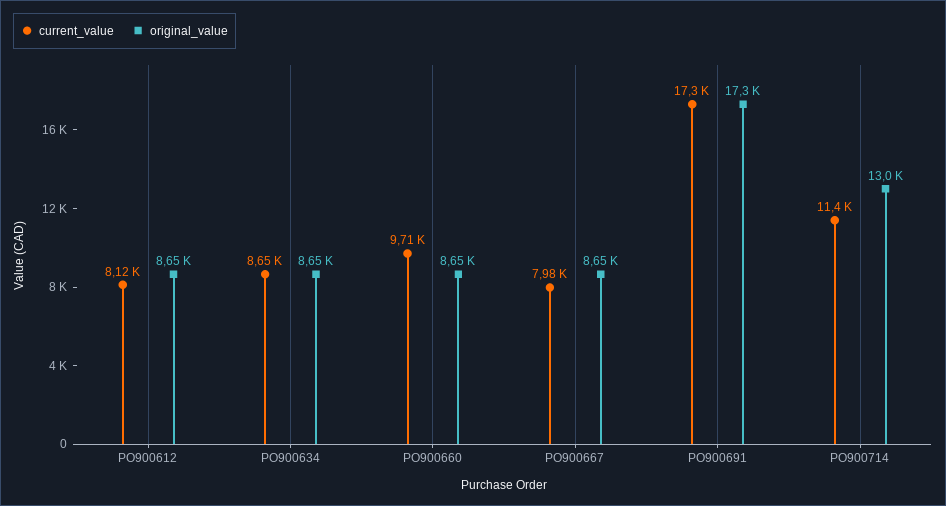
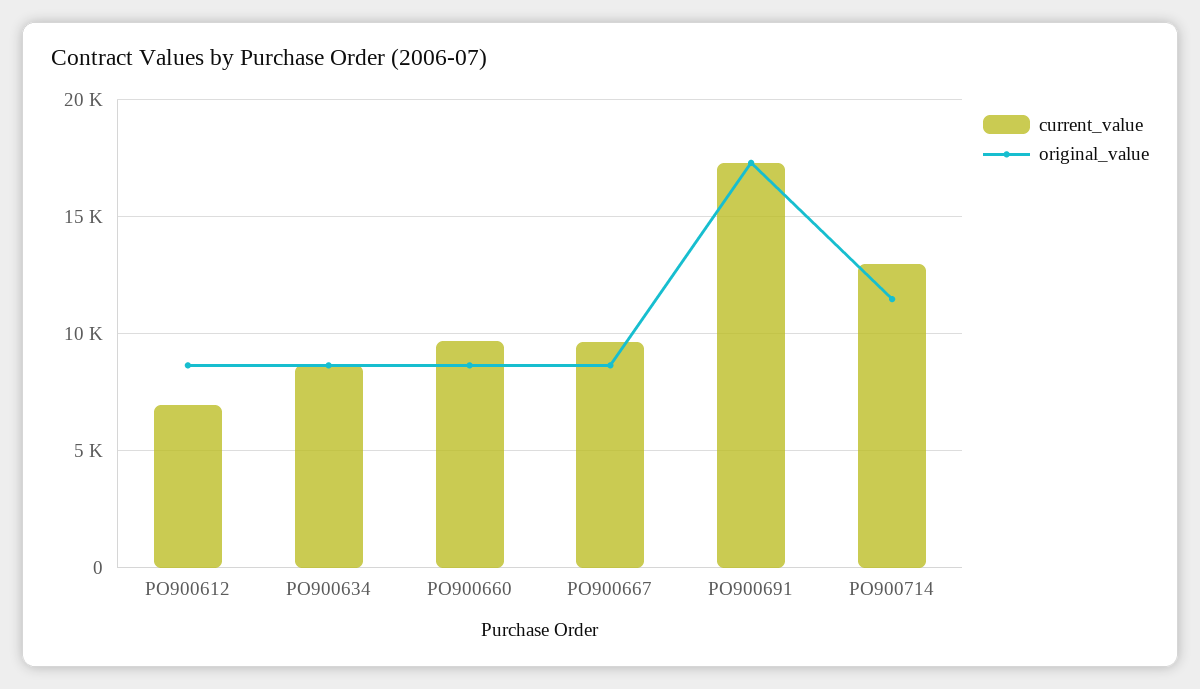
  {
    "current_value": {
-     "PO900612": 8120,
+     "PO900612": 7000,
      "PO900634": 8650,
      "PO900660": 9710,
-     "PO900667": 7980,
+     "PO900667": 9500,
      "PO900691": 17300,
-     "PO900714": 11400
+     "PO900714": 13000
    },
    "original_value": {
      "PO900612": 8650,
      "PO900634": 8650,
      "PO900660": 8650,
      "PO900667": 8650,
      "PO900691": 17300,
-     "PO900714": 13000
+     "PO900714": 11500
    }
  }

